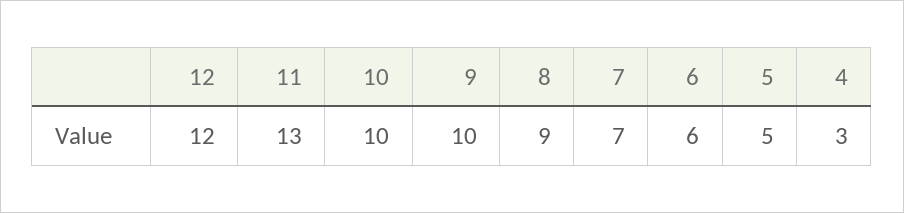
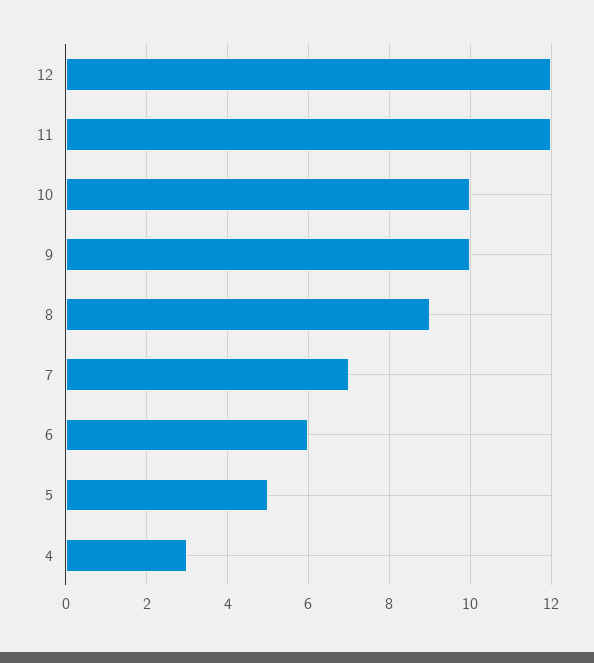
  {
    "12": 12,
-   "11": 13,
+   "11": 12,
    "10": 10,
    "9": 10,
    "8": 9,
    "7": 7,
    "6": 6,
    "5": 5,
    "4": 3
  }

